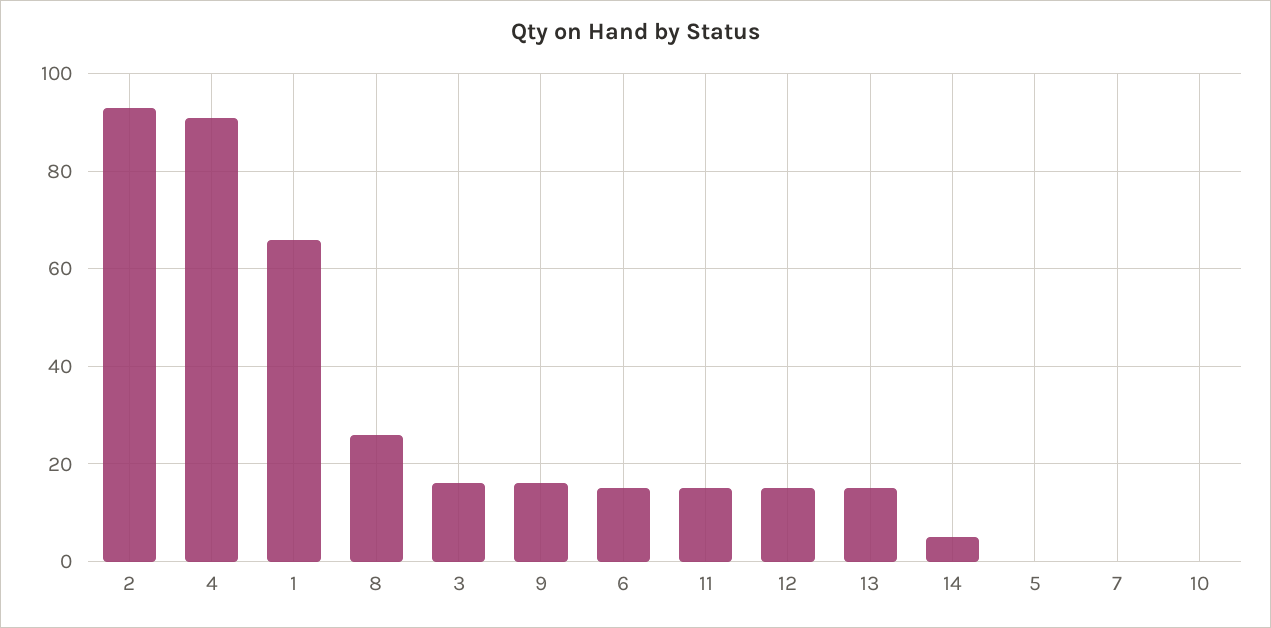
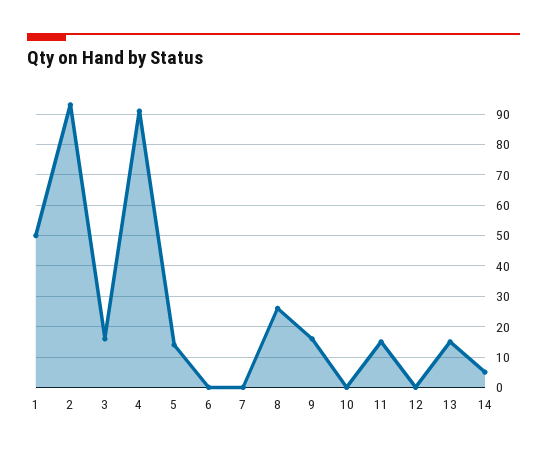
  {
    "2": 95,
    "4": 90,
-   "1": 65,
+   "1": 50,
    "8": 25,
    "3": 15,
    "9": 15,
-   "6": 15,
+   "6": 0,
    "11": 15,
-   "12": 15,
+   "12": 0,
    "13": 15,
    "14": 5,
-   "5": 0,
+   "5": 15,
    "7": 0,
    "10": 0
  }

